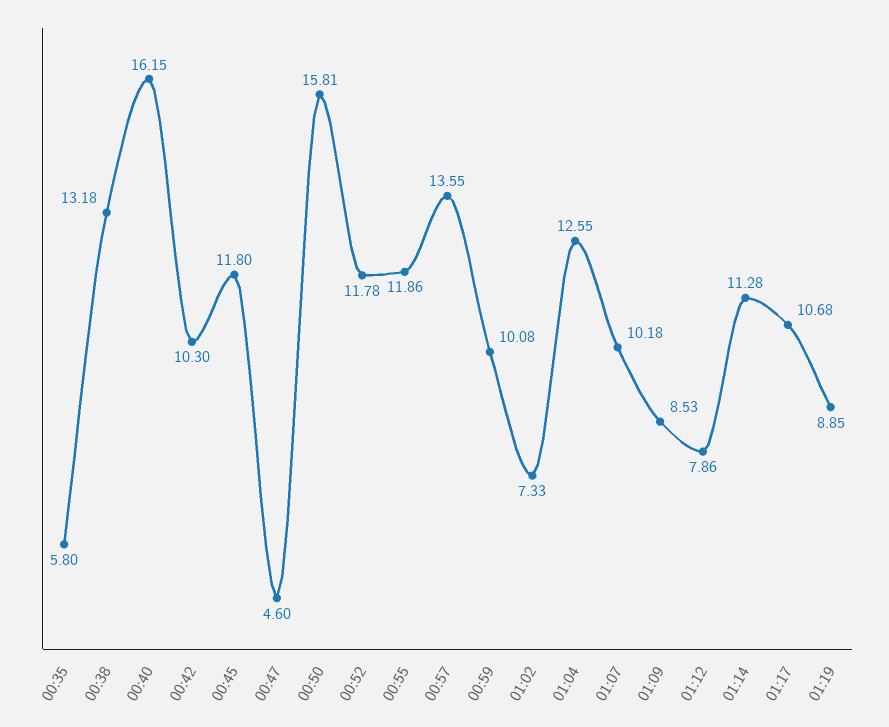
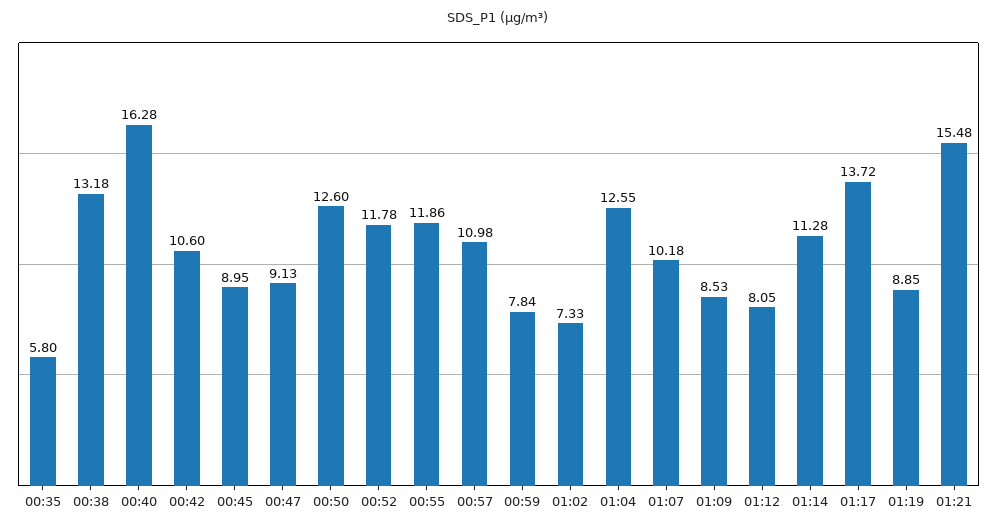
  {
    "00:35": 5.8,
    "00:38": 13.18,
-   "00:40": 16.15,
+   "00:40": 16.28,
-   "00:42": 10.3,
+   "00:42": 10.6,
-   "00:45": 11.8,
+   "00:45": 8.95,
-   "00:47": 4.6,
+   "00:47": 9.13,
-   "00:50": 15.81,
+   "00:50": 12.6,
    "00:52": 11.78,
    "00:55": 11.86,
-   "00:57": 13.55,
+   "00:57": 10.98,
-   "00:59": 10.08,
+   "00:59": 7.84,
    "01:02": 7.33,
    "01:04": 12.55,
    "01:07": 10.18,
    "01:09": 8.53,
-   "01:12": 7.86,
+   "01:12": 8.05,
    "01:14": 11.28,
-   "01:17": 10.68,
+   "01:17": 13.72,
-   "01:19": 8.85
+   "01:19": 8.85,
+   "01:21": 15.48
  }

